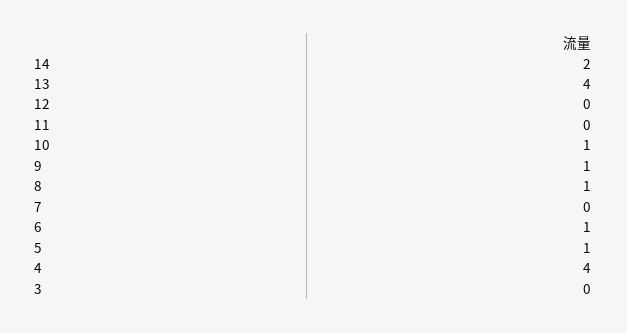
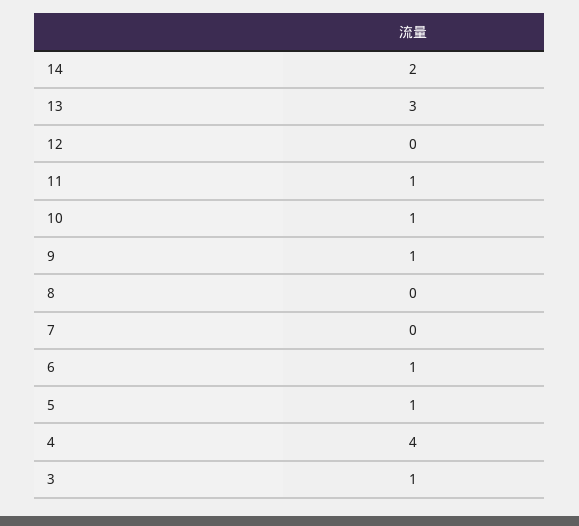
  {
    "14": 2,
-   "13": 4,
+   "13": 3,
    "12": 0,
-   "11": 0,
+   "11": 1,
    "10": 1,
    "9": 1,
-   "8": 1,
+   "8": 0,
    "7": 0,
    "6": 1,
    "5": 1,
    "4": 4,
-   "3": 0
+   "3": 1
  }

